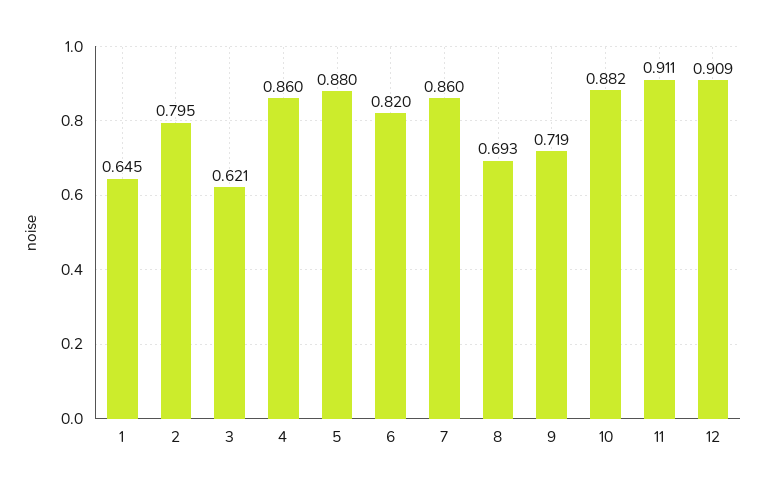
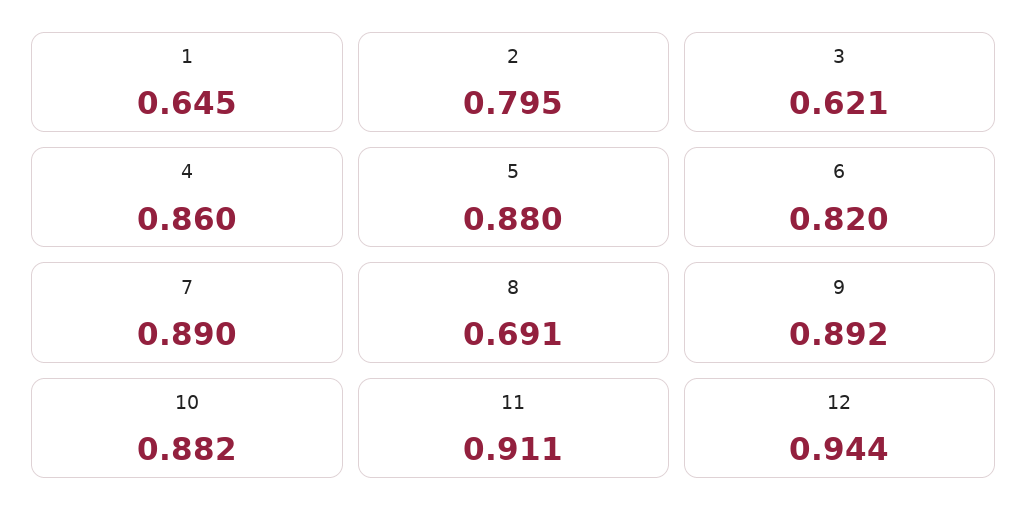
  {
    "1": 0.645,
    "2": 0.795,
    "3": 0.621,
    "4": 0.86,
    "5": 0.88,
    "6": 0.82,
-   "7": 0.86,
+   "7": 0.89,
-   "8": 0.693,
+   "8": 0.691,
-   "9": 0.719,
+   "9": 0.892,
    "10": 0.882,
    "11": 0.911,
-   "12": 0.909
+   "12": 0.944
  }

